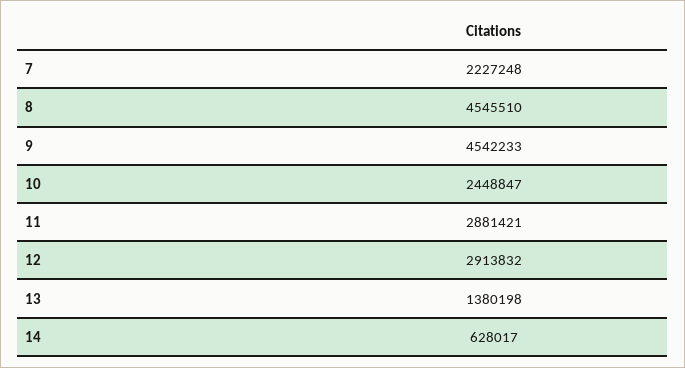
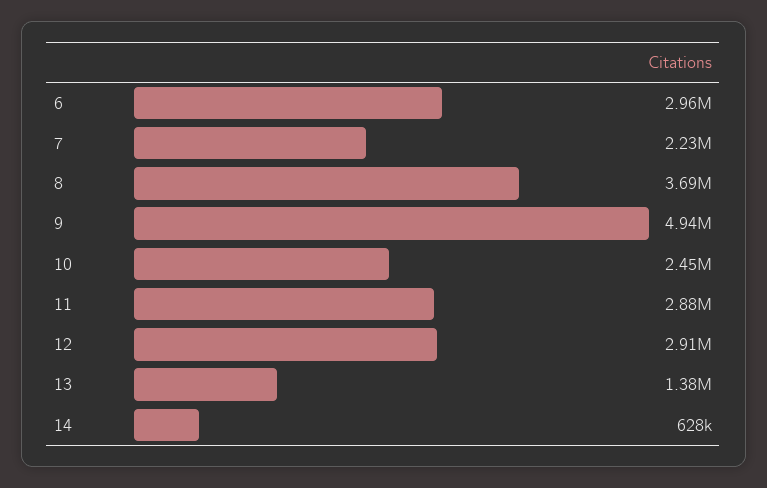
  {
    "7": 2227248,
-   "8": 4545510,
+   "8": 3690000,
-   "9": 4542233,
+   "9": 4940000,
    "10": 2448847,
    "11": 2881421,
    "12": 2913832,
    "13": 1380198,
-   "14": 628017
+   "14": 628017,
+   "6": 2960000
  }

